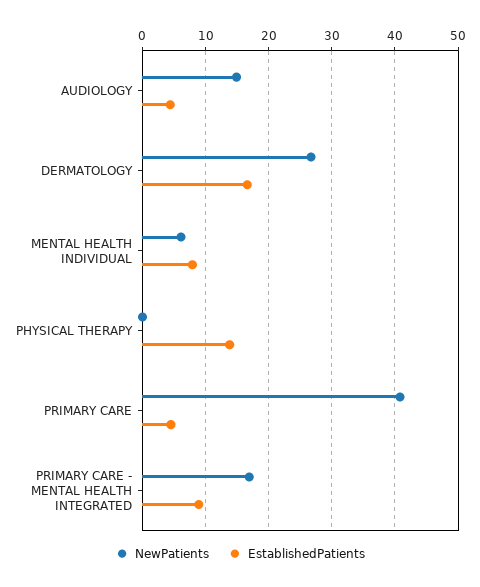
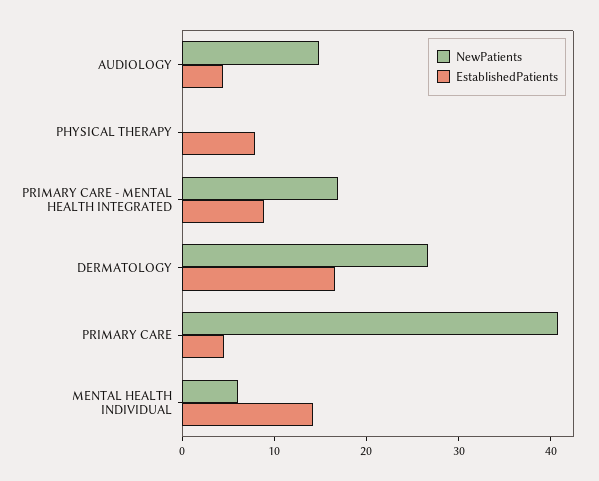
  {
    "NewPatients": {
      "AUDIOLOGY": 15,
      "DERMATOLOGY": 27,
      "MENTAL HEALTH INDIVIDUAL": 6,
      "PHYSICAL THERAPY": 0,
      "PRIMARY CARE": 41,
      "PRIMARY CARE - MENTAL HEALTH INTEGRATED": 17
    },
    "EstablishedPatients": {
      "AUDIOLOGY": 4,
      "DERMATOLOGY": 17,
-     "MENTAL HEALTH INDIVIDUAL": 8,
+     "MENTAL HEALTH INDIVIDUAL": 14,
-     "PHYSICAL THERAPY": 14,
+     "PHYSICAL THERAPY": 8,
      "PRIMARY CARE": 5,
      "PRIMARY CARE - MENTAL HEALTH INTEGRATED": 9
    }
  }

